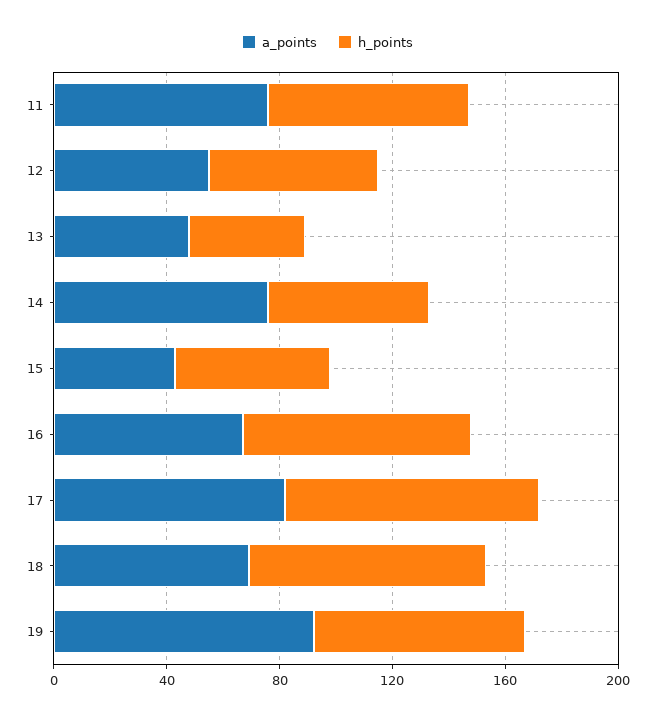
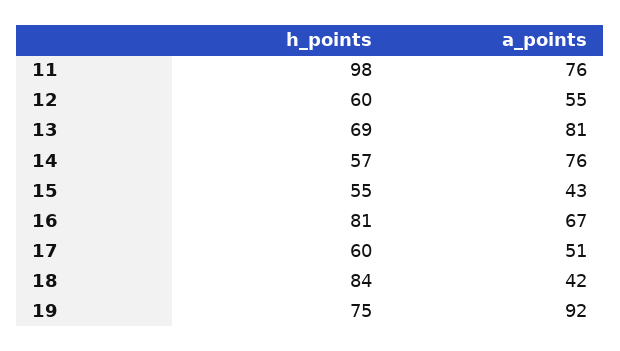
  {
    "a_points": {
      "11": 76,
      "12": 55,
-     "13": 50,
+     "13": 81,
      "14": 76,
      "15": 43,
      "16": 67,
-     "17": 80,
+     "17": 51,
-     "18": 70,
+     "18": 42,
      "19": 92
    },
    "h_points": {
-     "11": 70,
+     "11": 98,
      "12": 60,
-     "13": 40,
+     "13": 69,
      "14": 57,
      "15": 55,
      "16": 81,
-     "17": 90,
+     "17": 60,
      "18": 84,
      "19": 75
    }
  }

